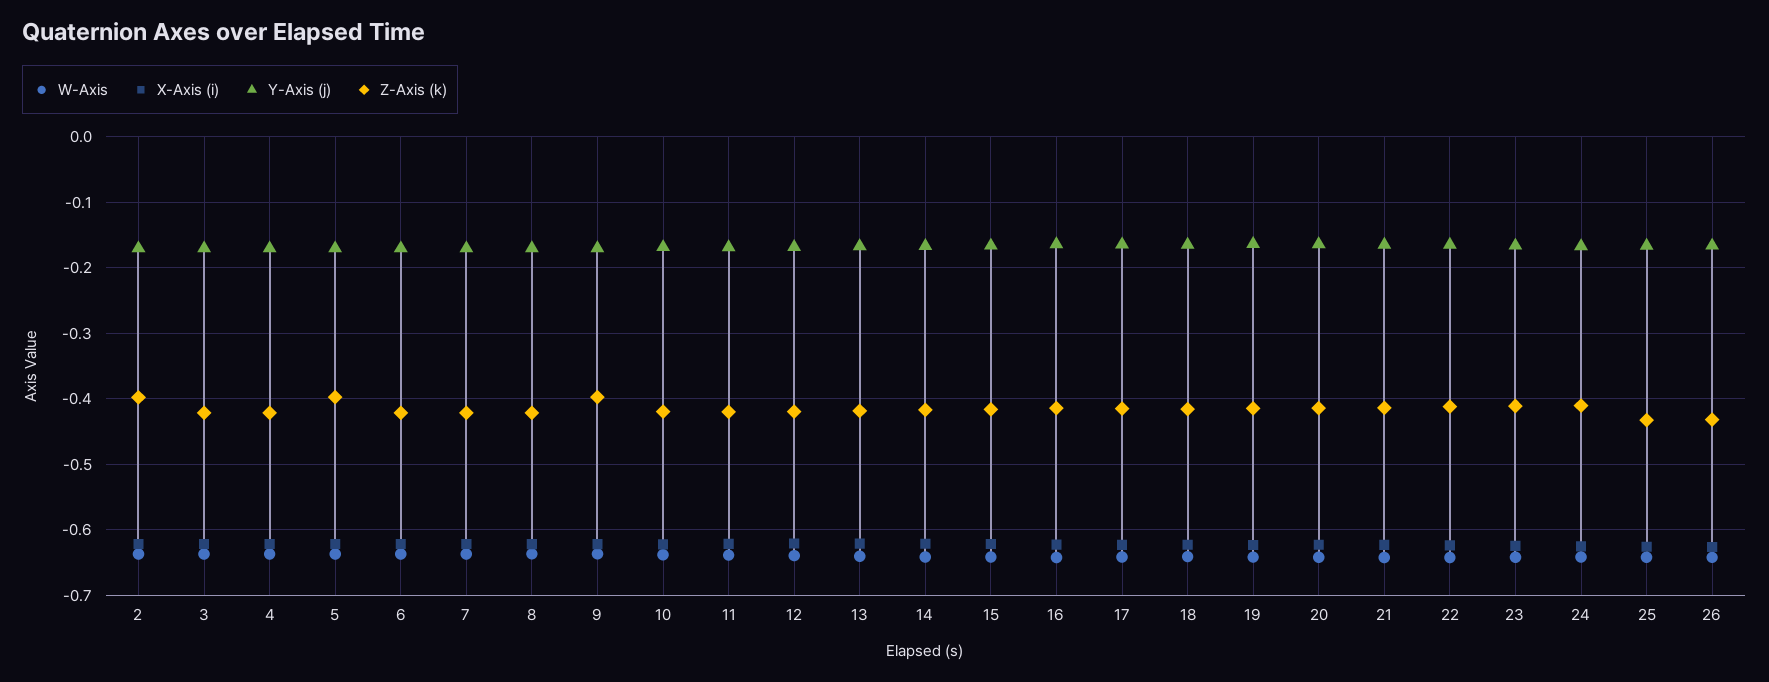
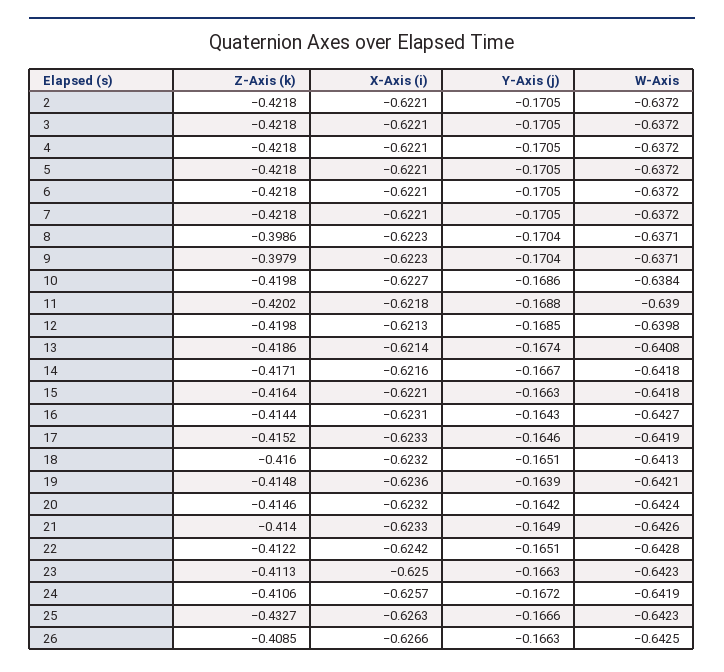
  {
    "W-Axis": {
      "2": -0.6372,
      "3": -0.6372,
      "4": -0.6372,
      "5": -0.6372,
      "6": -0.6372,
      "7": -0.6372,
      "8": -0.6371,
      "9": -0.6371,
      "10": -0.6384,
      "11": -0.639,
      "12": -0.6398,
      "13": -0.6408,
      "14": -0.6418,
      "15": -0.6418,
      "16": -0.6427,
      "17": -0.6419,
      "18": -0.6413,
      "19": -0.6421,
      "20": -0.6424,
      "21": -0.6426,
      "22": -0.6428,
      "23": -0.6423,
      "24": -0.6419,
      "25": -0.6423,
      "26": -0.6425
    },
    "X-Axis (i)": {
      "2": -0.6221,
      "3": -0.6221,
      "4": -0.6221,
      "5": -0.6221,
      "6": -0.6221,
      "7": -0.6221,
      "8": -0.6223,
      "9": -0.6223,
      "10": -0.6227,
      "11": -0.6218,
      "12": -0.6213,
      "13": -0.6214,
      "14": -0.6216,
      "15": -0.6221,
      "16": -0.6231,
      "17": -0.6233,
      "18": -0.6232,
      "19": -0.6236,
      "20": -0.6232,
      "21": -0.6233,
      "22": -0.6242,
      "23": -0.625,
      "24": -0.6257,
      "25": -0.6263,
      "26": -0.6266
    },
    "Y-Axis (j)": {
      "2": -0.1705,
      "3": -0.1705,
      "4": -0.1705,
      "5": -0.1705,
      "6": -0.1705,
      "7": -0.1705,
      "8": -0.1704,
      "9": -0.1704,
      "10": -0.1686,
      "11": -0.1688,
      "12": -0.1685,
      "13": -0.1674,
      "14": -0.1667,
      "15": -0.1663,
      "16": -0.1643,
      "17": -0.1646,
      "18": -0.1651,
      "19": -0.1639,
      "20": -0.1642,
      "21": -0.1649,
      "22": -0.1651,
      "23": -0.1663,
      "24": -0.1672,
      "25": -0.1666,
      "26": -0.1663
    },
    "Z-Axis (k)": {
-     "2": -0.4,
+     "2": -0.4218,
      "3": -0.4218,
      "4": -0.4218,
-     "5": -0.4,
+     "5": -0.4218,
      "6": -0.4218,
      "7": -0.4218,
-     "8": -0.42,
+     "8": -0.3986,
      "9": -0.3979,
      "10": -0.4198,
      "11": -0.4202,
      "12": -0.4198,
      "13": -0.4186,
      "14": -0.4171,
      "15": -0.4164,
      "16": -0.4144,
      "17": -0.4152,
      "18": -0.416,
      "19": -0.4148,
      "20": -0.4146,
      "21": -0.414,
      "22": -0.4122,
      "23": -0.4113,
      "24": -0.4106,
      "25": -0.4327,
-     "26": -0.43
+     "26": -0.4085
    }
  }

